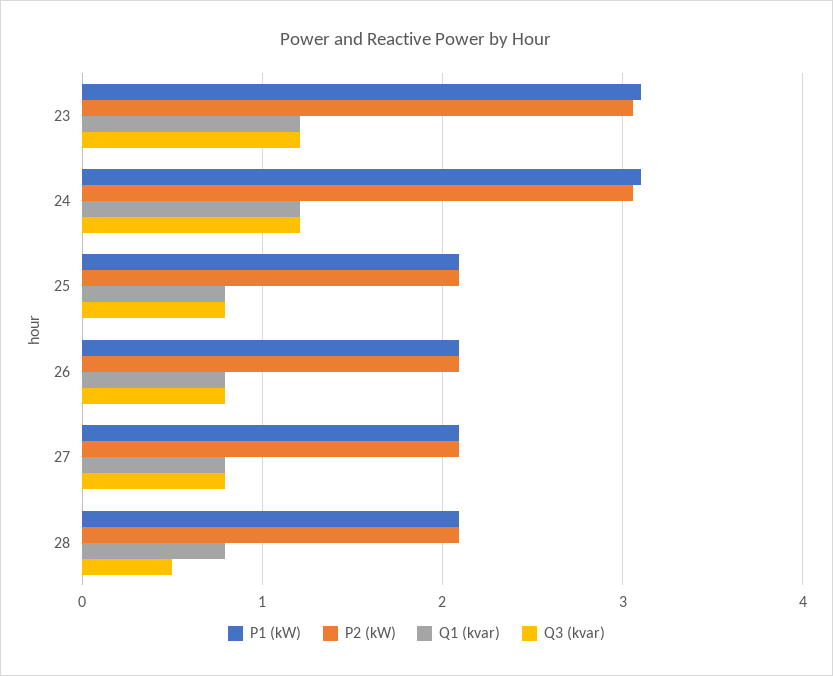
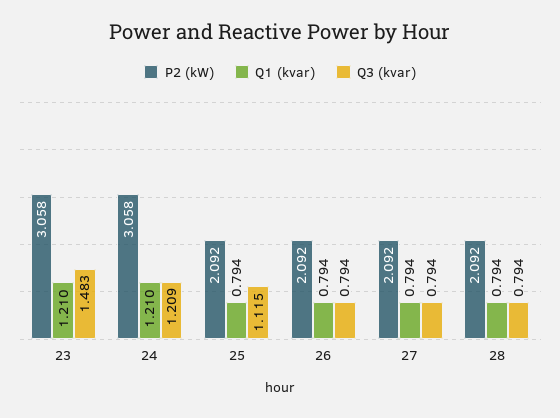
  {
-   "P1 (kW)": {
-     "23": 3.1,
-     "24": 3.1,
-     "25": 2.1,
-     "26": 2.1,
-     "27": 2.1,
-     "28": 2.1
-   },
    "P2 (kW)": {
      "23": 3.058,
      "24": 3.058,
      "25": 2.092,
      "26": 2.092,
      "27": 2.092,
      "28": 2.092
    },
    "Q1 (kvar)": {
      "23": 1.21,
      "24": 1.21,
      "25": 0.794,
      "26": 0.794,
      "27": 0.794,
      "28": 0.794
    },
    "Q3 (kvar)": {
-     "23": 1.2,
+     "23": 1.483,
      "24": 1.209,
-     "25": 0.8,
+     "25": 1.115,
      "26": 0.794,
      "27": 0.794,
-     "28": 0.5
+     "28": 0.794
    }
  }

